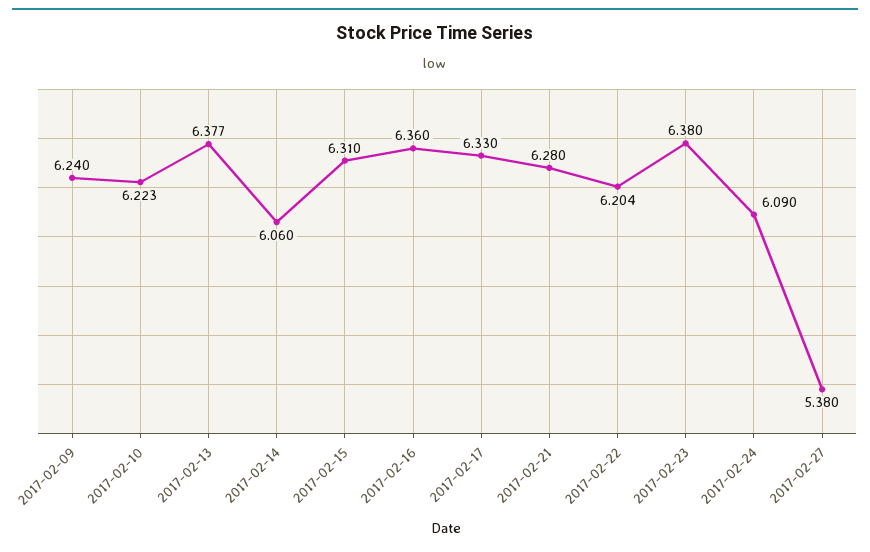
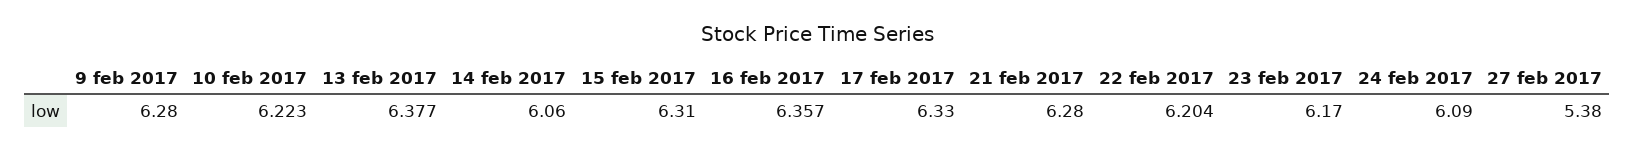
  {
-   "2017-02-09": 6.24,
+   "2017-02-09": 6.28,
    "2017-02-10": 6.223,
    "2017-02-13": 6.377,
    "2017-02-14": 6.06,
    "2017-02-15": 6.31,
-   "2017-02-16": 6.36,
+   "2017-02-16": 6.357,
    "2017-02-17": 6.33,
    "2017-02-21": 6.28,
    "2017-02-22": 6.204,
-   "2017-02-23": 6.38,
+   "2017-02-23": 6.17,
    "2017-02-24": 6.09,
    "2017-02-27": 5.38
  }

